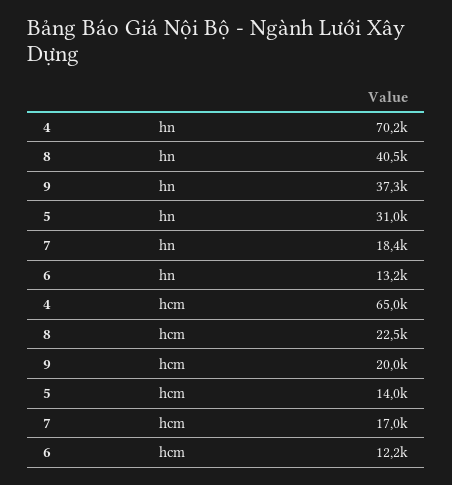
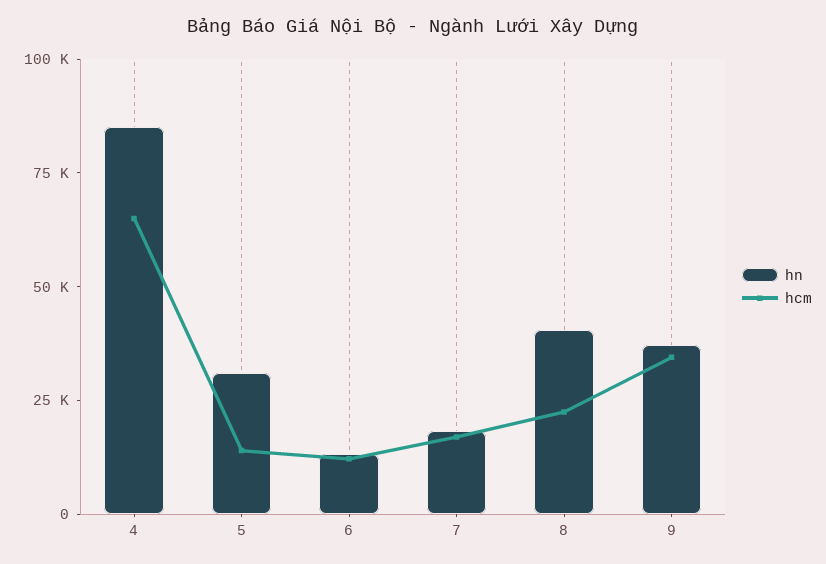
  {
    "hn": {
-     "4": 70200,
+     "4": 85000,
      "8": 40500,
      "9": 37300,
      "5": 31000,
      "7": 18400,
      "6": 13200
    },
    "hcm": {
      "4": 65000,
      "8": 22500,
-     "9": 20000,
+     "9": 35000,
      "5": 14000,
      "7": 17000,
      "6": 12200
    }
  }

